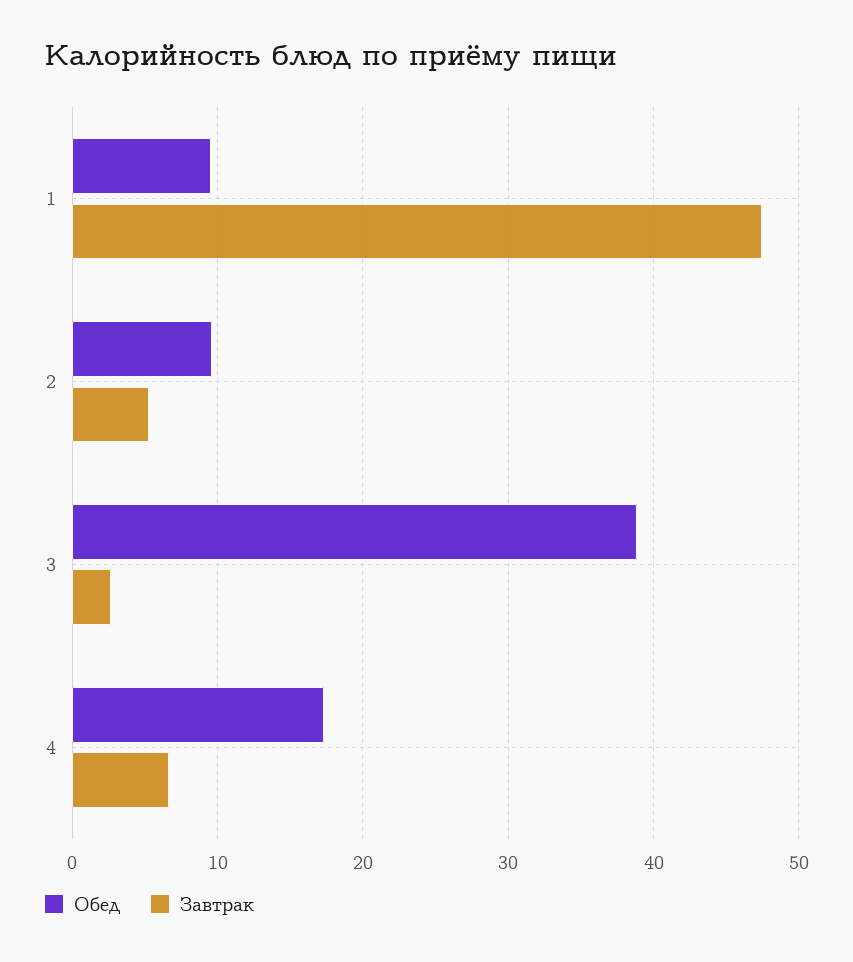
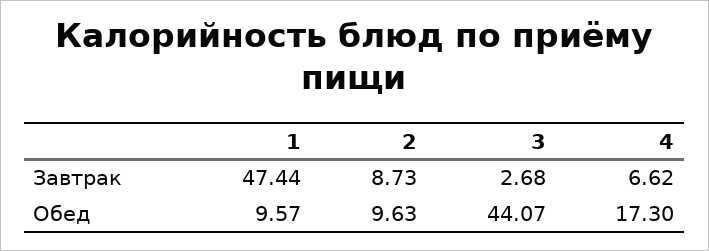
  {
    "Обед": {
      "1": 9.57,
      "2": 9.63,
-     "3": 39,
+     "3": 44.07,
      "4": 17.3
    },
    "Завтрак": {
      "1": 47.44,
-     "2": 5,
+     "2": 8.73,
      "3": 2.68,
      "4": 6.62
    }
  }

